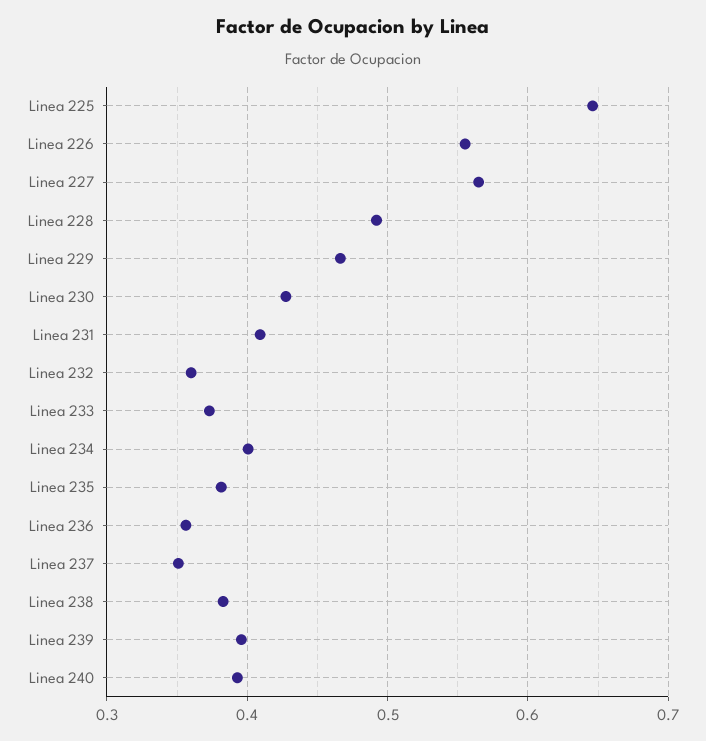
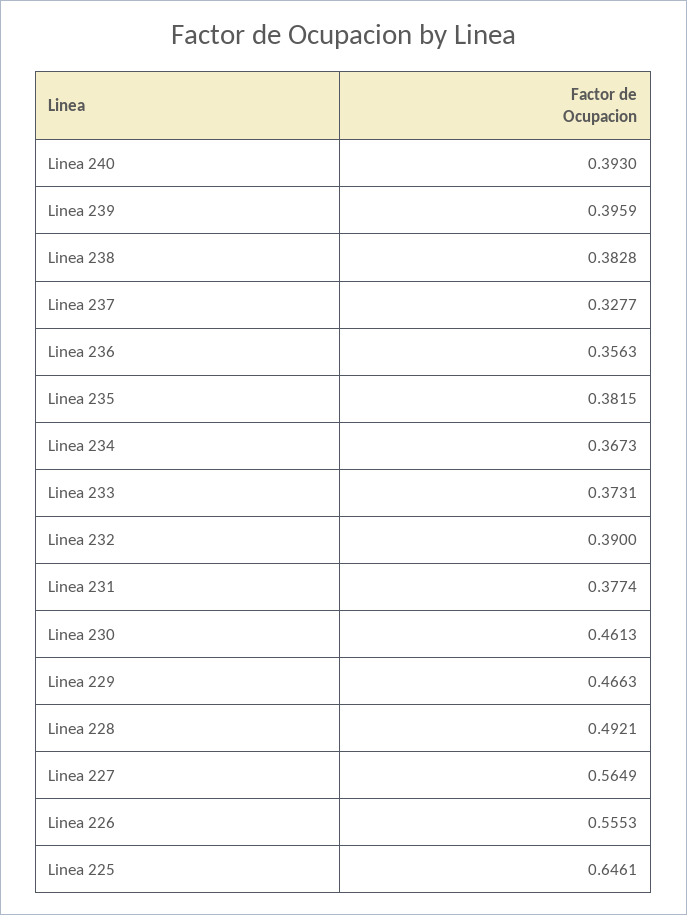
  {
    "Linea 225": 0.6461,
    "Linea 226": 0.5553,
    "Linea 227": 0.5649,
    "Linea 228": 0.4921,
    "Linea 229": 0.4663,
-   "Linea 230": 0.43,
+   "Linea 230": 0.4613,
-   "Linea 231": 0.41,
+   "Linea 231": 0.3774,
-   "Linea 232": 0.36,
+   "Linea 232": 0.39,
    "Linea 233": 0.3731,
-   "Linea 234": 0.4,
+   "Linea 234": 0.3673,
    "Linea 235": 0.3815,
    "Linea 236": 0.3563,
-   "Linea 237": 0.35,
+   "Linea 237": 0.3277,
    "Linea 238": 0.3828,
    "Linea 239": 0.3959,
    "Linea 240": 0.393
  }

